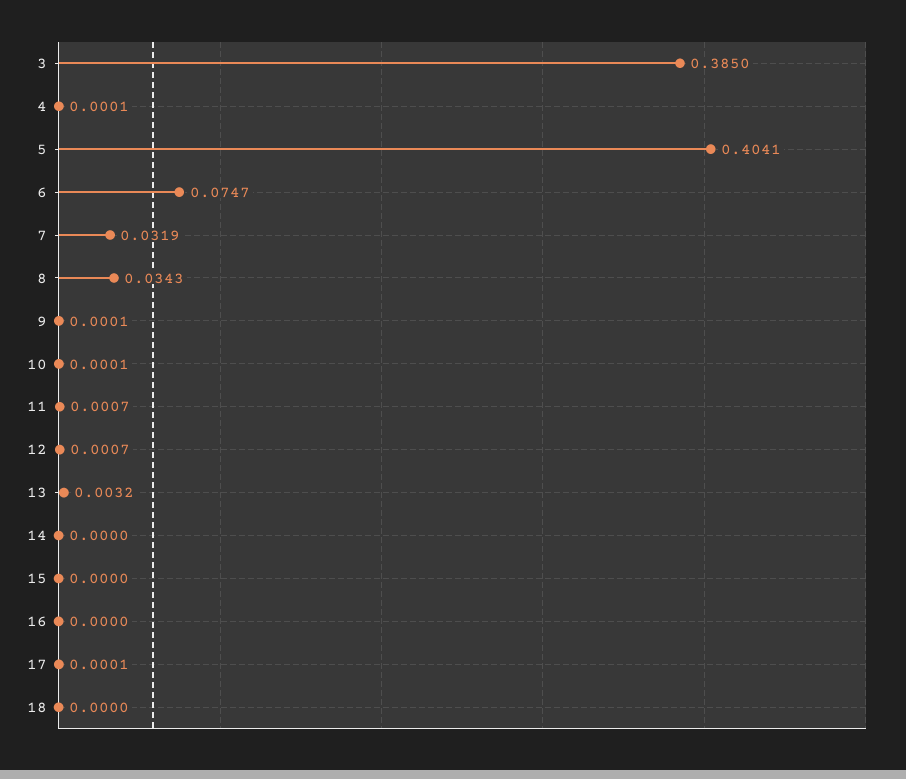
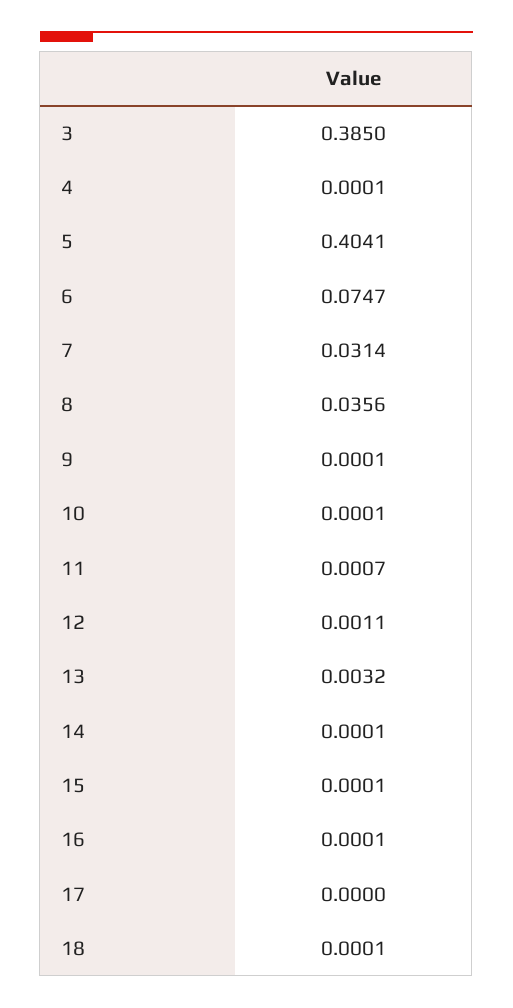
  {
    "3": 0.385,
    "4": 0.0001,
    "5": 0.4041,
    "6": 0.0747,
-   "7": 0.0319,
+   "7": 0.0314,
-   "8": 0.0343,
+   "8": 0.0356,
    "9": 0.0001,
    "10": 0.0001,
    "11": 0.0007,
-   "12": 0.0007,
+   "12": 0.0011,
    "13": 0.0032,
-   "14": 0,
+   "14": 0.0001,
-   "15": 0,
+   "15": 0.0001,
-   "16": 0,
+   "16": 0.0001,
-   "17": 0.0001,
+   "17": 0,
-   "18": 0
+   "18": 0.0001
  }

